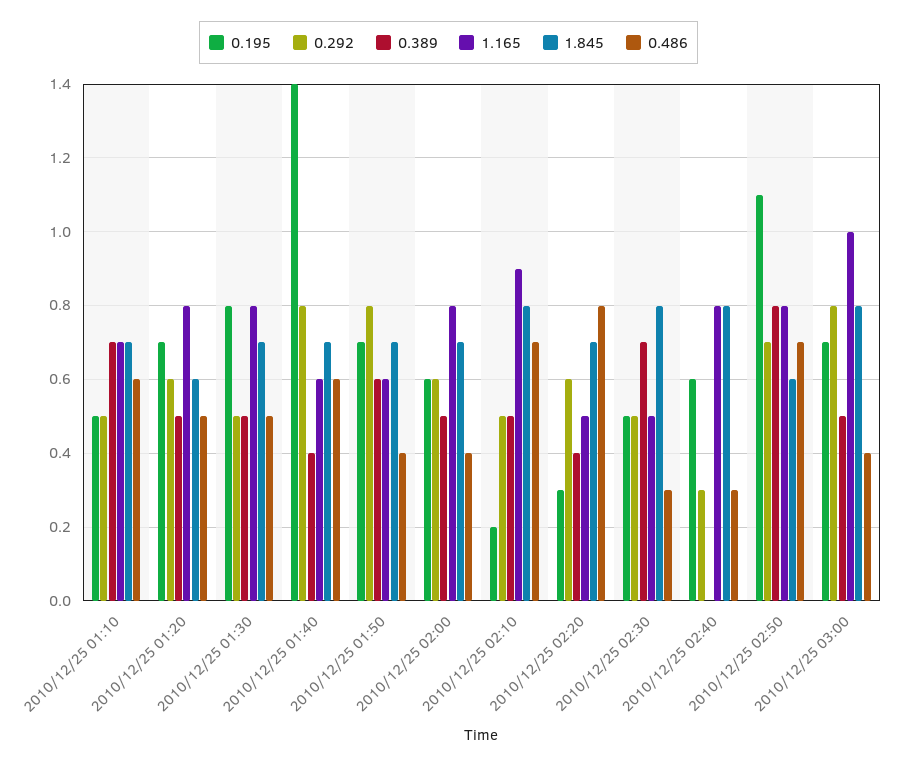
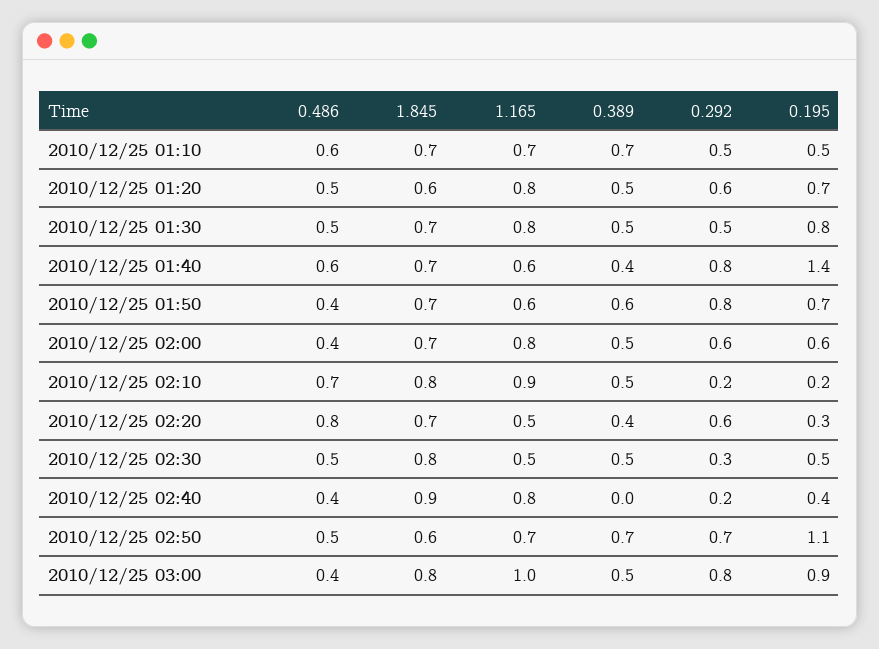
  {
    "0.195": {
      "2010/12/25 01:10": 0.5,
      "2010/12/25 01:20": 0.7,
      "2010/12/25 01:30": 0.8,
      "2010/12/25 01:40": 1.4,
      "2010/12/25 01:50": 0.7,
      "2010/12/25 02:00": 0.6,
      "2010/12/25 02:10": 0.2,
      "2010/12/25 02:20": 0.3,
      "2010/12/25 02:30": 0.5,
-     "2010/12/25 02:40": 0.6,
+     "2010/12/25 02:40": 0.4,
      "2010/12/25 02:50": 1.1,
-     "2010/12/25 03:00": 0.7
+     "2010/12/25 03:00": 0.9
    },
    "0.292": {
      "2010/12/25 01:10": 0.5,
      "2010/12/25 01:20": 0.6,
      "2010/12/25 01:30": 0.5,
      "2010/12/25 01:40": 0.8,
      "2010/12/25 01:50": 0.8,
      "2010/12/25 02:00": 0.6,
-     "2010/12/25 02:10": 0.5,
+     "2010/12/25 02:10": 0.2,
      "2010/12/25 02:20": 0.6,
-     "2010/12/25 02:30": 0.5,
+     "2010/12/25 02:30": 0.3,
-     "2010/12/25 02:40": 0.3,
+     "2010/12/25 02:40": 0.2,
      "2010/12/25 02:50": 0.7,
      "2010/12/25 03:00": 0.8
    },
    "0.389": {
      "2010/12/25 01:10": 0.7,
      "2010/12/25 01:20": 0.5,
      "2010/12/25 01:30": 0.5,
      "2010/12/25 01:40": 0.4,
      "2010/12/25 01:50": 0.6,
      "2010/12/25 02:00": 0.5,
      "2010/12/25 02:10": 0.5,
      "2010/12/25 02:20": 0.4,
-     "2010/12/25 02:30": 0.7,
+     "2010/12/25 02:30": 0.5,
      "2010/12/25 02:40": 0,
-     "2010/12/25 02:50": 0.8,
+     "2010/12/25 02:50": 0.7,
      "2010/12/25 03:00": 0.5
    },
    "1.165": {
      "2010/12/25 01:10": 0.7,
      "2010/12/25 01:20": 0.8,
      "2010/12/25 01:30": 0.8,
      "2010/12/25 01:40": 0.6,
      "2010/12/25 01:50": 0.6,
      "2010/12/25 02:00": 0.8,
      "2010/12/25 02:10": 0.9,
      "2010/12/25 02:20": 0.5,
      "2010/12/25 02:30": 0.5,
      "2010/12/25 02:40": 0.8,
-     "2010/12/25 02:50": 0.8,
+     "2010/12/25 02:50": 0.7,
      "2010/12/25 03:00": 1
    },
    "1.845": {
      "2010/12/25 01:10": 0.7,
      "2010/12/25 01:20": 0.6,
      "2010/12/25 01:30": 0.7,
      "2010/12/25 01:40": 0.7,
      "2010/12/25 01:50": 0.7,
      "2010/12/25 02:00": 0.7,
      "2010/12/25 02:10": 0.8,
      "2010/12/25 02:20": 0.7,
      "2010/12/25 02:30": 0.8,
-     "2010/12/25 02:40": 0.8,
+     "2010/12/25 02:40": 0.9,
      "2010/12/25 02:50": 0.6,
      "2010/12/25 03:00": 0.8
    },
    "0.486": {
      "2010/12/25 01:10": 0.6,
      "2010/12/25 01:20": 0.5,
      "2010/12/25 01:30": 0.5,
      "2010/12/25 01:40": 0.6,
      "2010/12/25 01:50": 0.4,
      "2010/12/25 02:00": 0.4,
      "2010/12/25 02:10": 0.7,
      "2010/12/25 02:20": 0.8,
-     "2010/12/25 02:30": 0.3,
+     "2010/12/25 02:30": 0.5,
-     "2010/12/25 02:40": 0.3,
+     "2010/12/25 02:40": 0.4,
-     "2010/12/25 02:50": 0.7,
+     "2010/12/25 02:50": 0.5,
      "2010/12/25 03:00": 0.4
    }
  }

